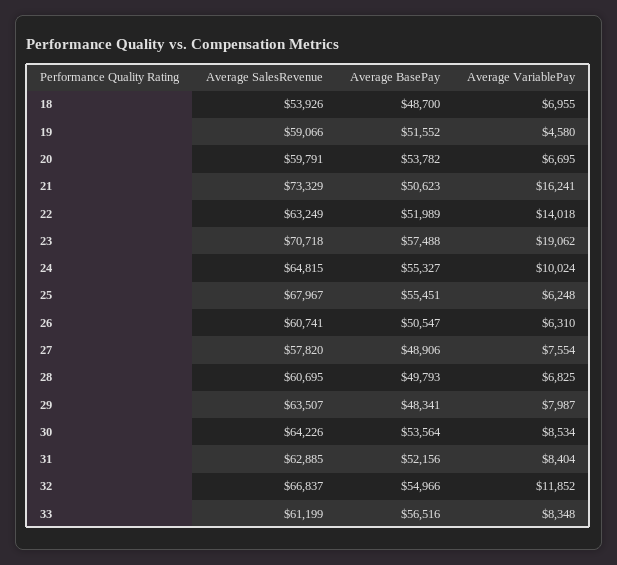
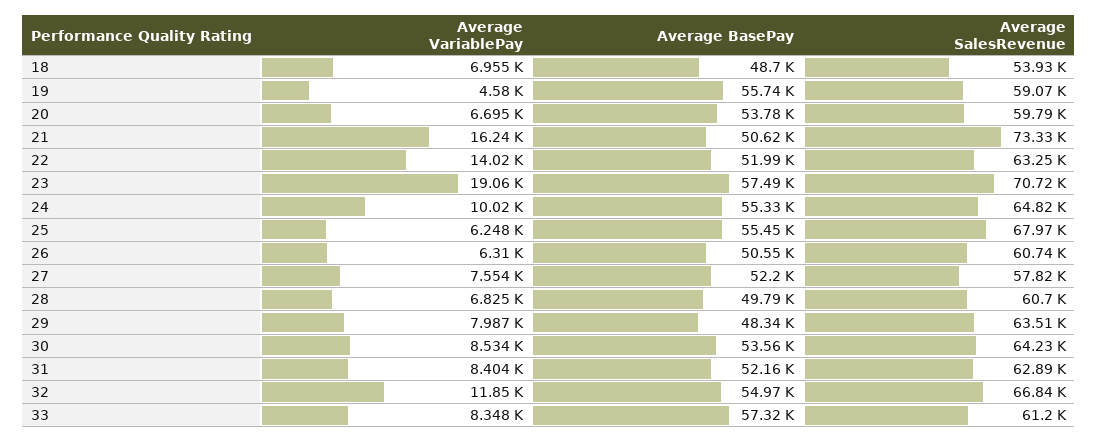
  {
    "Average SalesRevenue": {
      "18": 53926,
      "19": 59066,
      "20": 59791,
      "21": 73329,
      "22": 63249,
      "23": 70718,
      "24": 64815,
      "25": 67967,
      "26": 60741,
      "27": 57820,
      "28": 60695,
      "29": 63507,
      "30": 64226,
      "31": 62885,
      "32": 66837,
      "33": 61199
    },
    "Average BasePay": {
      "18": 48700,
-     "19": 51552,
+     "19": 55740,
      "20": 53782,
      "21": 50623,
      "22": 51989,
      "23": 57488,
      "24": 55327,
      "25": 55451,
      "26": 50547,
-     "27": 48906,
+     "27": 52200,
      "28": 49793,
      "29": 48341,
      "30": 53564,
      "31": 52156,
      "32": 54966,
-     "33": 56516
+     "33": 57320
    },
    "Average VariablePay": {
      "18": 6955,
      "19": 4580,
      "20": 6695,
      "21": 16241,
      "22": 14018,
      "23": 19062,
      "24": 10024,
      "25": 6248,
      "26": 6310,
      "27": 7554,
      "28": 6825,
      "29": 7987,
      "30": 8534,
      "31": 8404,
      "32": 11852,
      "33": 8348
    }
  }

